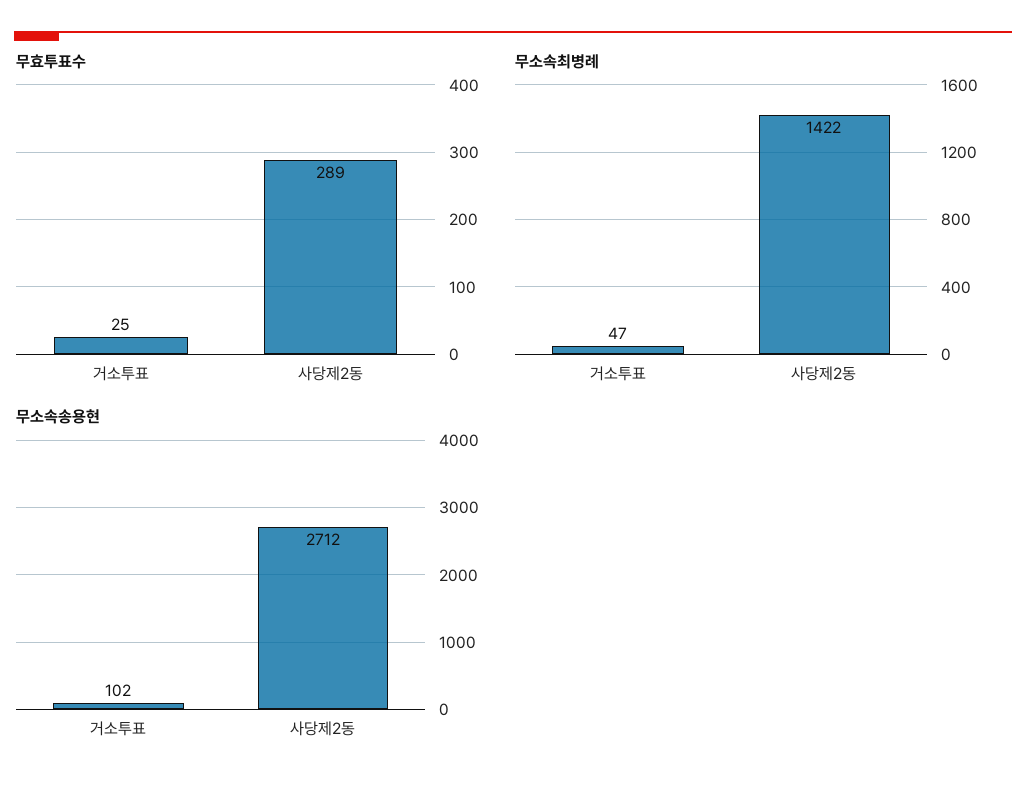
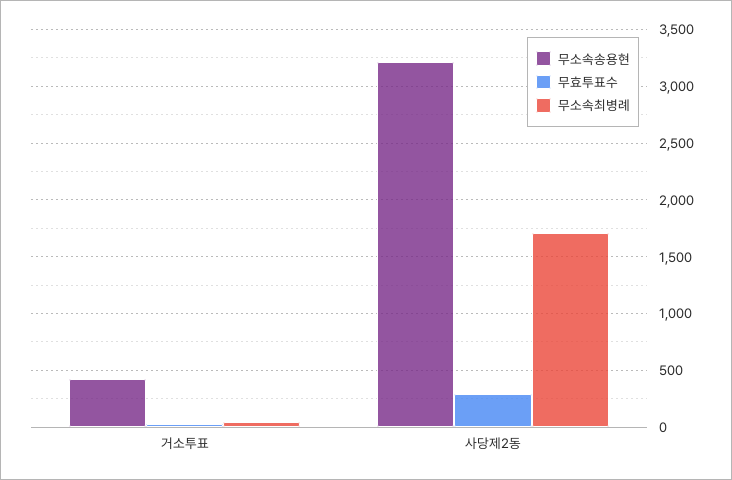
  {
    "무효투표수": {
      "거소투표": 25,
      "사당제2동": 289
    },
    "무소속최병례": {
      "거소투표": 47,
-     "사당제2동": 1422
+     "사당제2동": 1700
    },
    "무소속송용현": {
-     "거소투표": 102,
+     "거소투표": 400,
-     "사당제2동": 2712
+     "사당제2동": 3200
    }
  }

